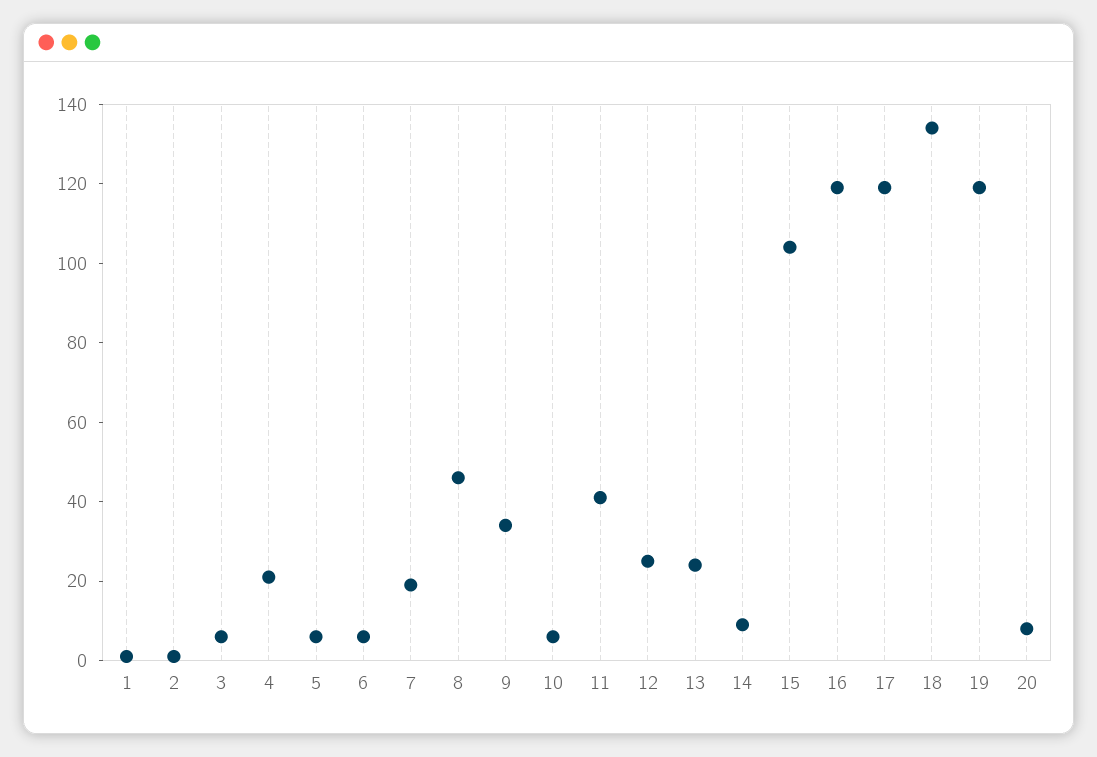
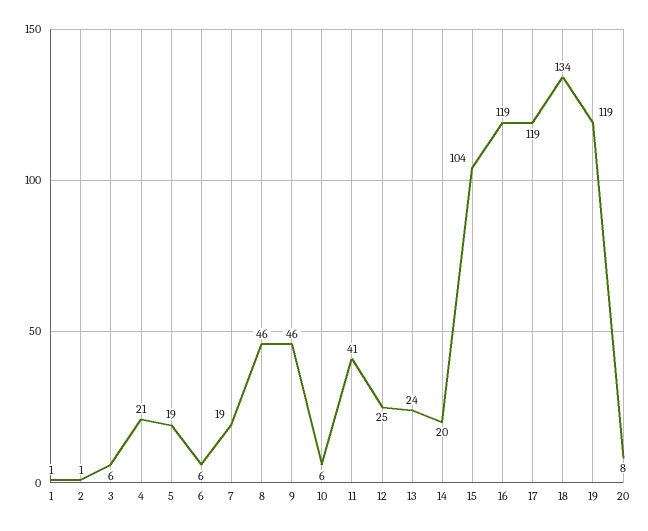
  {
    "1": 1,
    "2": 1,
    "3": 6,
    "4": 21,
-   "5": 5,
+   "5": 19,
    "6": 6,
    "7": 19,
    "8": 46,
-   "9": 35,
+   "9": 46,
    "10": 6,
    "11": 41,
    "12": 25,
    "13": 24,
-   "14": 10,
+   "14": 20,
    "15": 104,
    "16": 119,
    "17": 119,
    "18": 134,
    "19": 119,
    "20": 8
  }

